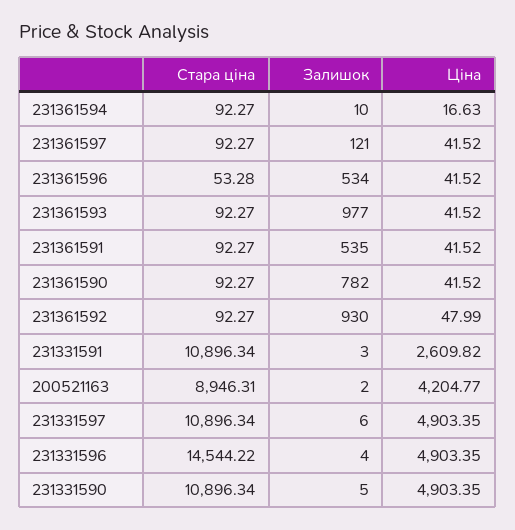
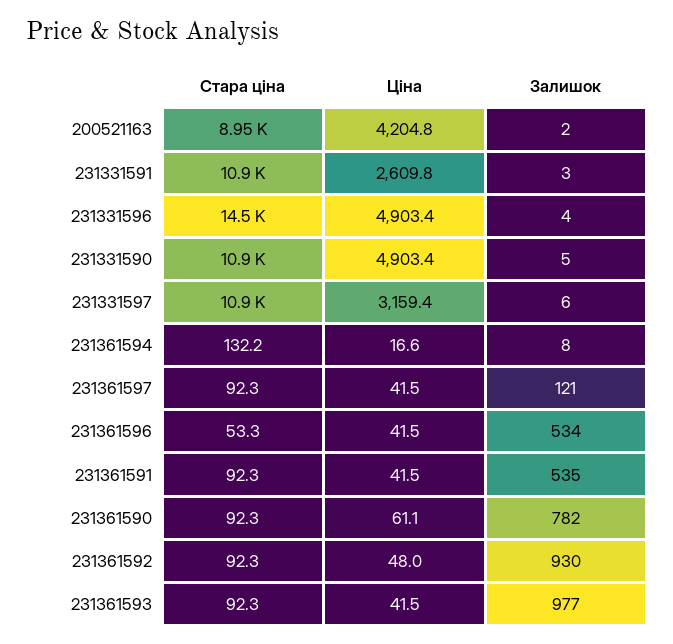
  {
    "Стара ціна": {
-     "231361594": 92.27,
+     "231361594": 132.2,
      "231361597": 92.27,
      "231361596": 53.28,
      "231361593": 92.27,
      "231361591": 92.27,
      "231361590": 92.27,
      "231361592": 92.27,
      "231331591": 10896.34,
      "200521163": 8946.31,
      "231331597": 10896.34,
      "231331596": 14544.22,
      "231331590": 10896.34
    },
    "Залишок": {
-     "231361594": 10,
+     "231361594": 8,
      "231361597": 121,
      "231361596": 534,
      "231361593": 977,
      "231361591": 535,
      "231361590": 782,
      "231361592": 930,
      "231331591": 3,
      "200521163": 2,
      "231331597": 6,
      "231331596": 4,
      "231331590": 5
    },
    "Ціна": {
      "231361594": 16.63,
      "231361597": 41.52,
      "231361596": 41.52,
      "231361593": 41.52,
      "231361591": 41.52,
-     "231361590": 41.52,
+     "231361590": 61.1,
      "231361592": 47.99,
      "231331591": 2609.82,
      "200521163": 4204.77,
-     "231331597": 4903.35,
+     "231331597": 3159.4,
      "231331596": 4903.35,
      "231331590": 4903.35
    }
  }

